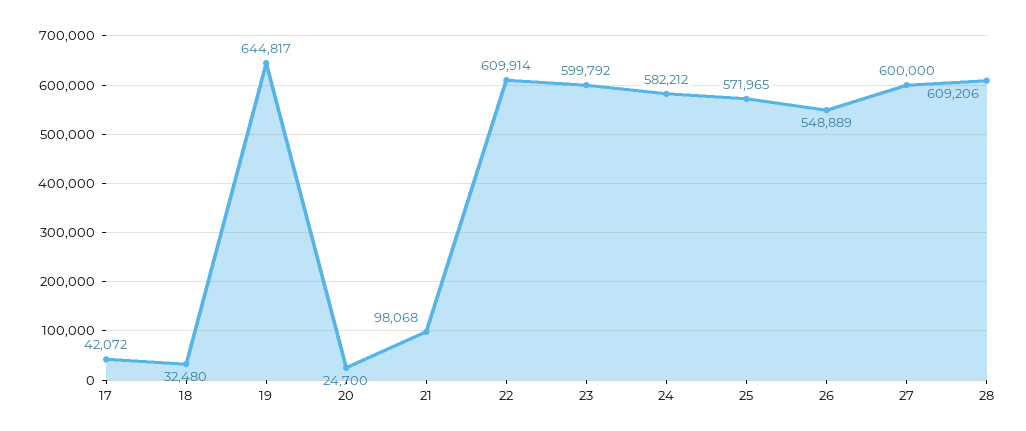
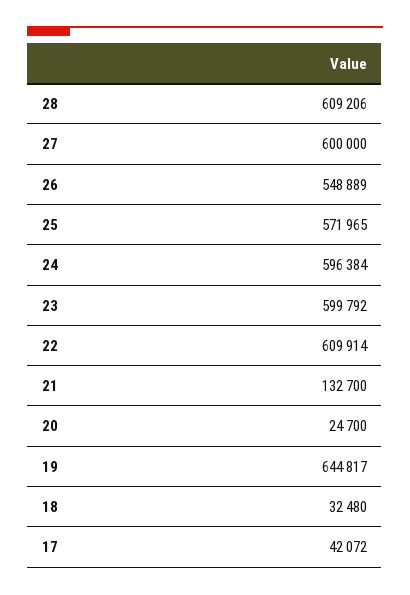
  {
    "17": 42072,
    "18": 32480,
    "19": 644817,
    "20": 24700,
-   "21": 98068,
+   "21": 132700,
    "22": 609914,
    "23": 599792,
-   "24": 582212,
+   "24": 596384,
    "25": 571965,
    "26": 548889,
    "27": 600000,
    "28": 609206
  }

